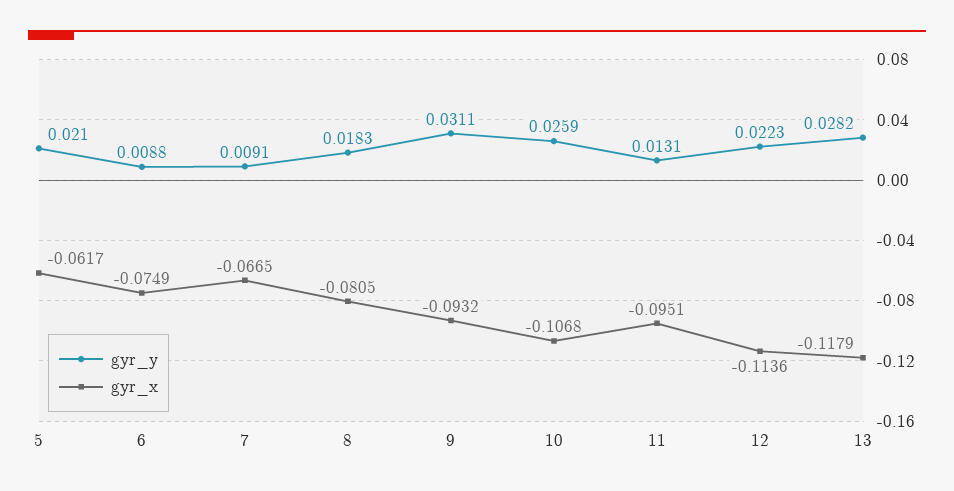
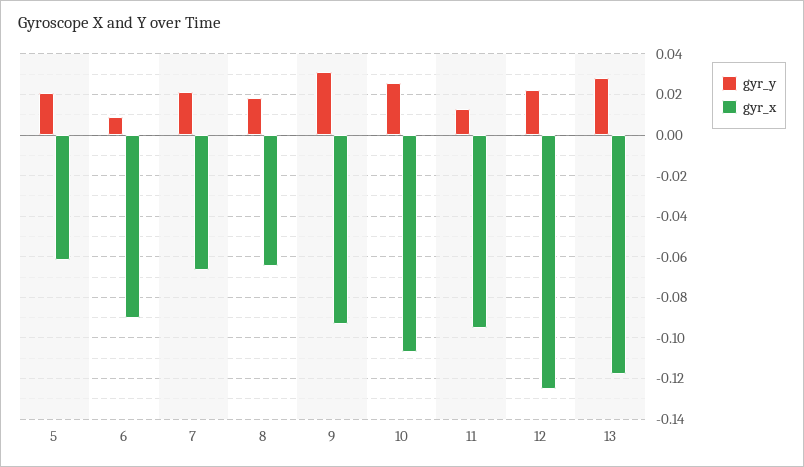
  {
    "gyr_y": {
      "5": 0.021,
      "6": 0.0088,
-     "7": 0.0091,
+     "7": 0.02,
      "8": 0.0183,
      "9": 0.0311,
      "10": 0.0259,
      "11": 0.0131,
      "12": 0.0223,
      "13": 0.0282
    },
    "gyr_x": {
      "5": -0.0617,
-     "6": -0.0749,
+     "6": -0.09,
      "7": -0.0665,
-     "8": -0.0805,
+     "8": -0.065,
      "9": -0.0932,
      "10": -0.1068,
      "11": -0.0951,
-     "12": -0.1136,
+     "12": -0.125,
      "13": -0.1179
    }
  }

